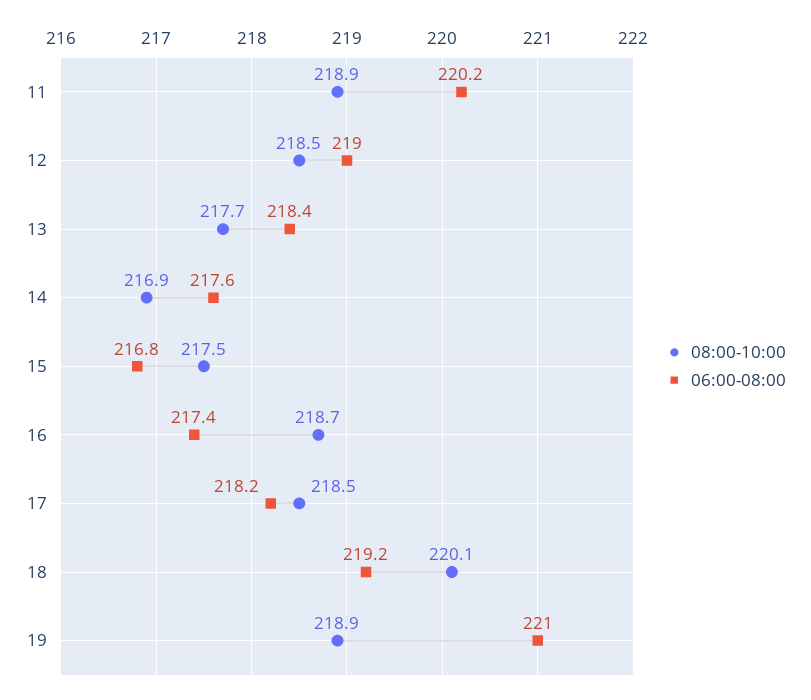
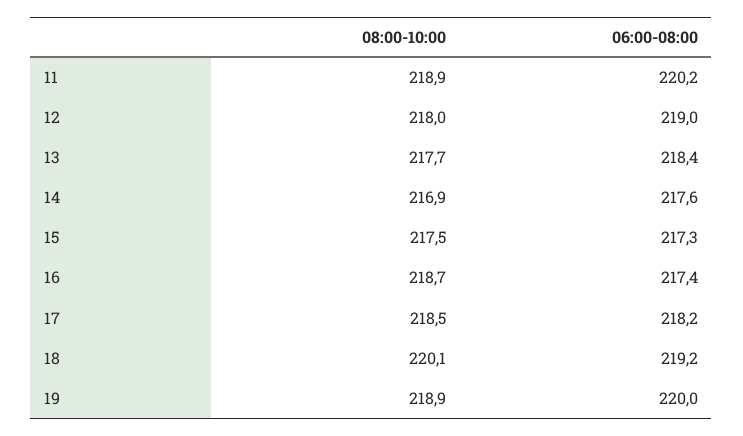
  {
    "08:00-10:00": {
      "11": 218.9,
-     "12": 218.5,
+     "12": 218,
      "13": 217.7,
      "14": 216.9,
      "15": 217.5,
      "16": 218.7,
      "17": 218.5,
      "18": 220.1,
      "19": 218.9
    },
    "06:00-08:00": {
      "11": 220.2,
      "12": 219,
      "13": 218.4,
      "14": 217.6,
-     "15": 216.8,
+     "15": 217.3,
      "16": 217.4,
      "17": 218.2,
      "18": 219.2,
-     "19": 221
+     "19": 220
    }
  }

